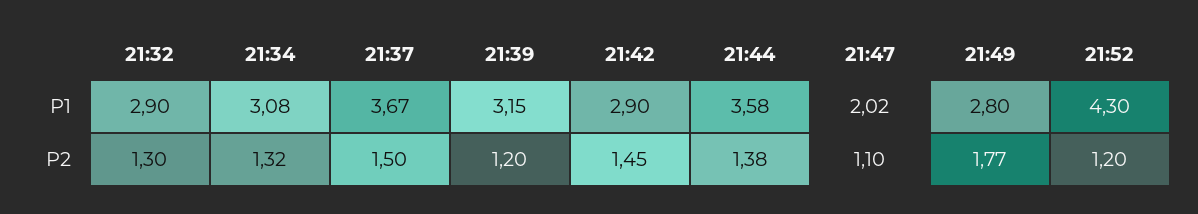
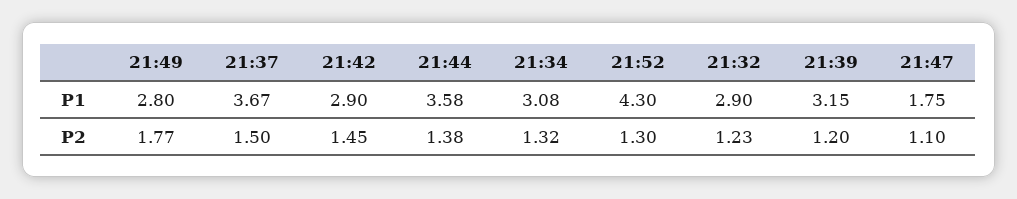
  {
    "21:32": {
      "P1": 2.9,
-     "P2": 1.3
+     "P2": 1.23
    },
    "21:34": {
      "P1": 3.08,
      "P2": 1.32
    },
    "21:37": {
      "P1": 3.67,
      "P2": 1.5
    },
    "21:39": {
      "P1": 3.15,
      "P2": 1.2
    },
    "21:42": {
      "P1": 2.9,
      "P2": 1.45
    },
    "21:44": {
      "P1": 3.58,
      "P2": 1.38
    },
    "21:47": {
-     "P1": 2.02,
+     "P1": 1.75,
      "P2": 1.1
    },
    "21:49": {
      "P1": 2.8,
      "P2": 1.77
    },
    "21:52": {
      "P1": 4.3,
-     "P2": 1.2
+     "P2": 1.3
    }
  }

